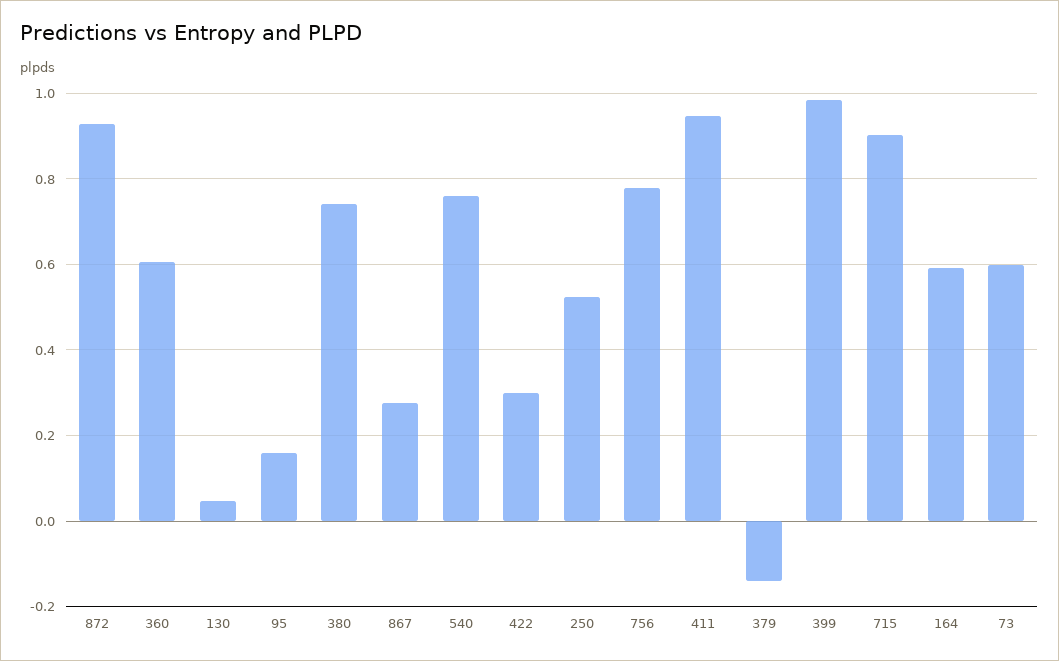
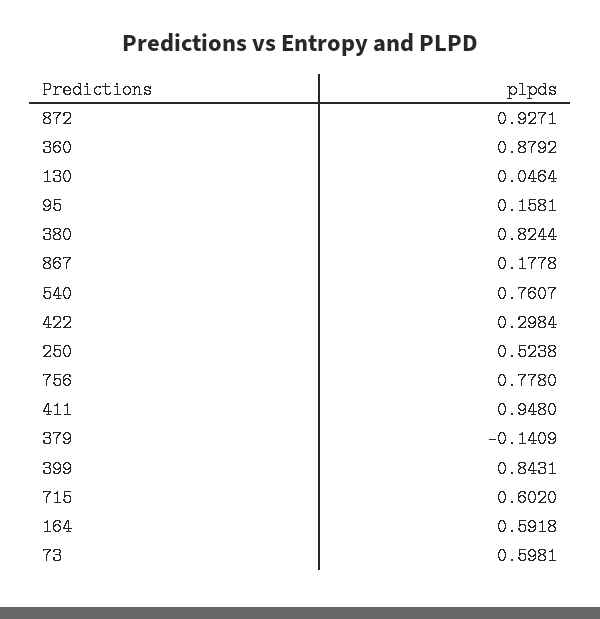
  {
    "872": 0.9271,
-   "360": 0.6,
+   "360": 0.8792,
    "130": 0.0464,
    "95": 0.1581,
-   "380": 0.74,
+   "380": 0.8244,
-   "867": 0.28,
+   "867": 0.1778,
    "540": 0.7607,
    "422": 0.2984,
    "250": 0.5238,
    "756": 0.778,
    "411": 0.948,
    "379": -0.1409,
-   "399": 0.98,
+   "399": 0.8431,
-   "715": 0.9,
+   "715": 0.602,
    "164": 0.5918,
    "73": 0.5981
  }

